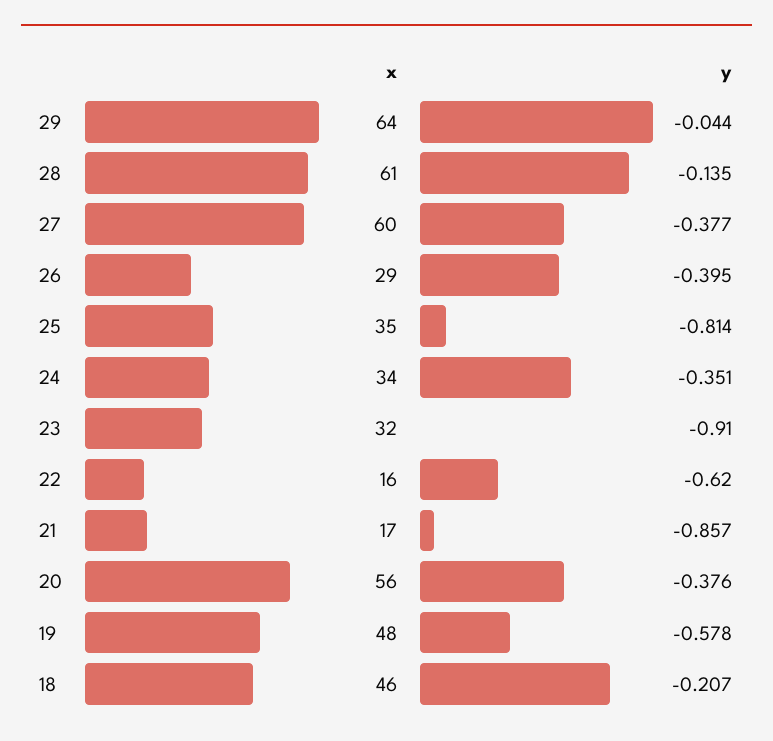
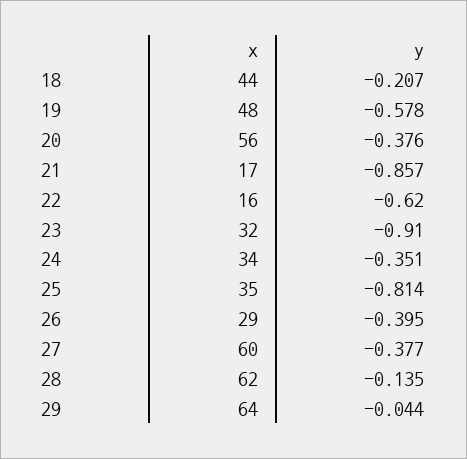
  {
    "x": {
      "29": 64,
-     "28": 61,
+     "28": 62,
      "27": 60,
      "26": 29,
      "25": 35,
      "24": 34,
      "23": 32,
      "22": 16,
      "21": 17,
      "20": 56,
      "19": 48,
-     "18": 46
+     "18": 44
    },
    "y": {
      "29": -0.044,
      "28": -0.135,
      "27": -0.377,
      "26": -0.395,
      "25": -0.814,
      "24": -0.351,
      "23": -0.91,
      "22": -0.62,
      "21": -0.857,
      "20": -0.376,
      "19": -0.578,
      "18": -0.207
    }
  }

